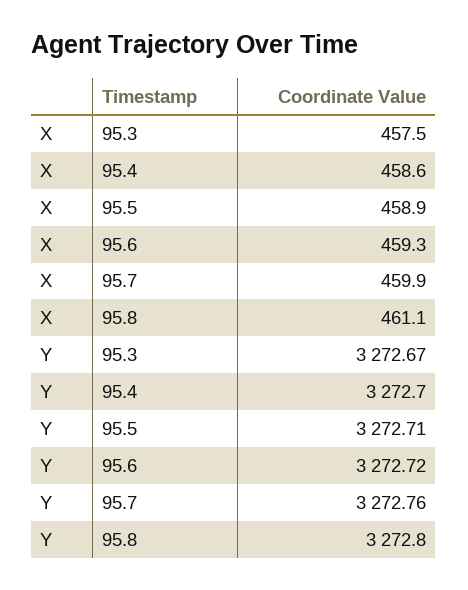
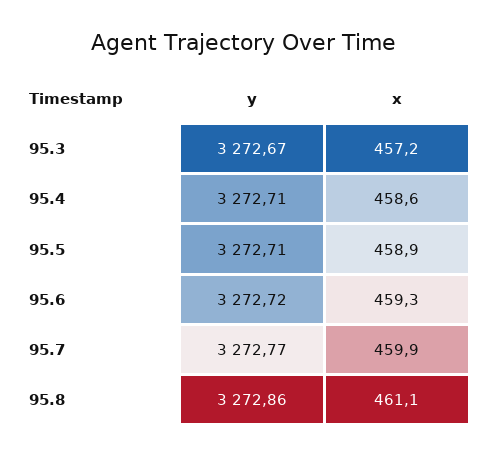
  {
    "X": {
-     "95.3": 457.5,
+     "95.3": 457.2,
      "95.4": 458.6,
      "95.5": 458.9,
      "95.6": 459.3,
      "95.7": 459.9,
      "95.8": 461.1
    },
    "Y": {
      "95.3": 3272.67,
-     "95.4": 3272.7,
+     "95.4": 3272.71,
      "95.5": 3272.71,
      "95.6": 3272.72,
-     "95.7": 3272.76,
+     "95.7": 3272.77,
-     "95.8": 3272.8
+     "95.8": 3272.86
    }
  }

